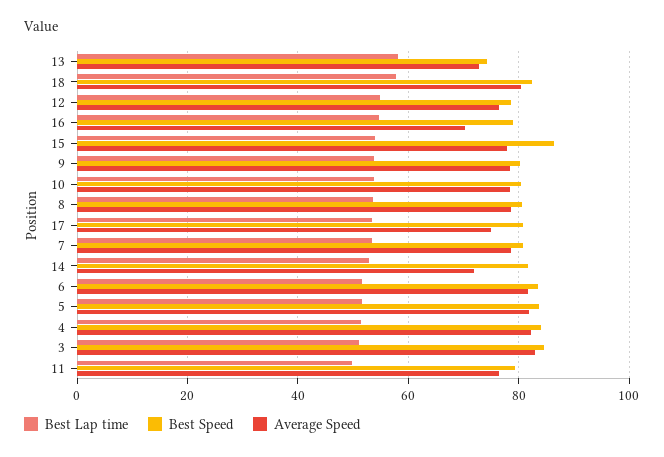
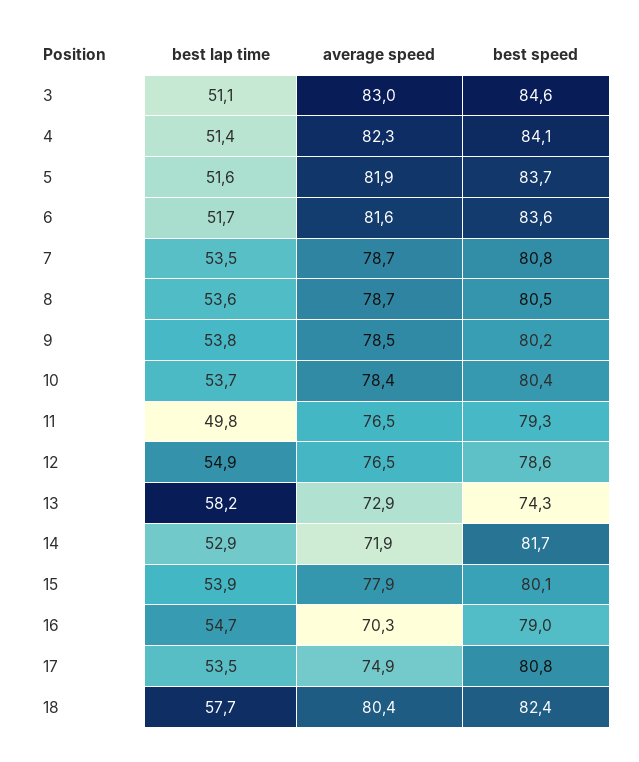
  {
    "Best Lap time": {
      "13": 58.2,
      "18": 57.7,
      "12": 54.9,
      "16": 54.7,
      "15": 53.9,
      "9": 53.8,
      "10": 53.7,
      "8": 53.6,
      "17": 53.5,
      "7": 53.5,
      "14": 52.9,
      "6": 51.7,
      "5": 51.6,
      "4": 51.4,
      "3": 51.1,
      "11": 49.8
    },
    "Best Speed": {
      "13": 74.3,
      "18": 82.4,
      "12": 78.6,
      "16": 79,
-     "15": 86,
+     "15": 80.1,
      "9": 80.2,
      "10": 80.4,
      "8": 80.5,
      "17": 80.8,
      "7": 80.8,
      "14": 81.7,
      "6": 83.6,
      "5": 83.7,
      "4": 84.1,
      "3": 84.6,
      "11": 79.3
    },
    "Average Speed": {
      "13": 72.9,
      "18": 80.4,
      "12": 76.5,
      "16": 70.3,
      "15": 77.9,
      "9": 78.5,
      "10": 78.4,
      "8": 78.7,
      "17": 74.9,
      "7": 78.7,
      "14": 71.9,
      "6": 81.6,
      "5": 81.9,
      "4": 82.3,
      "3": 83,
      "11": 76.5
    }
  }

